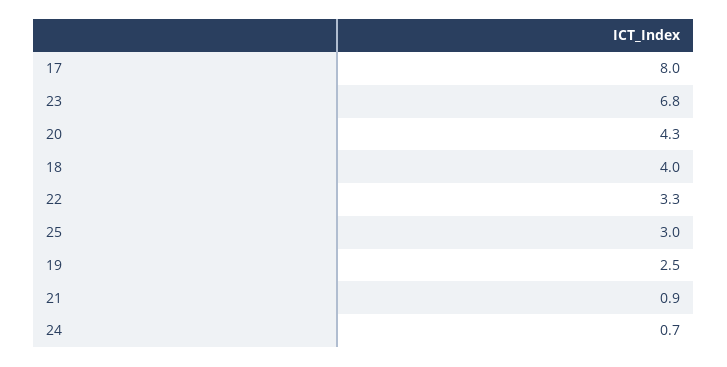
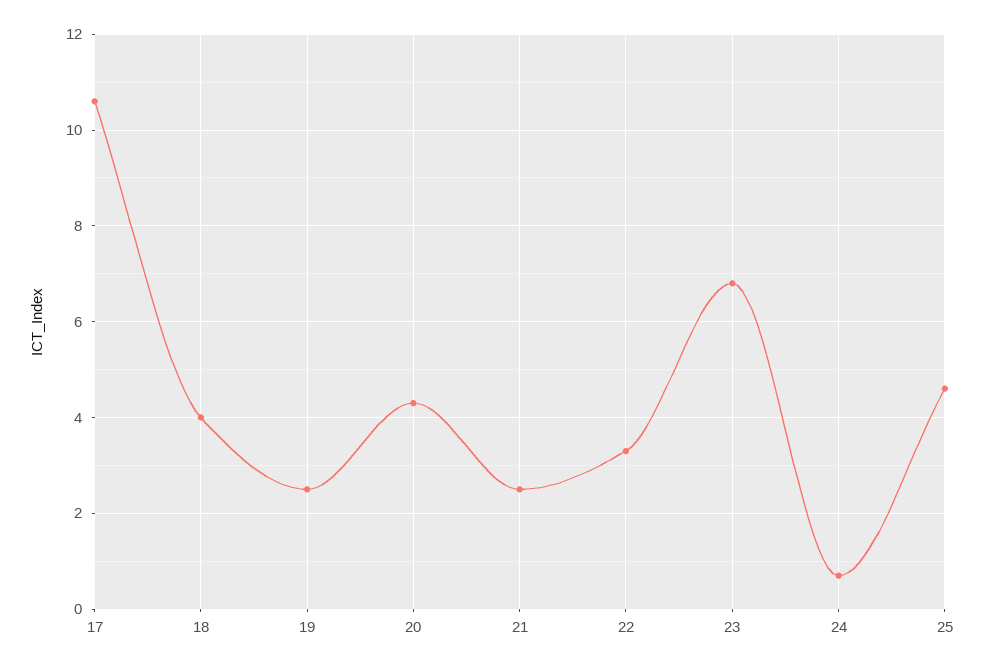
  {
-   "17": 8,
+   "17": 10.5,
    "23": 6.8,
    "20": 4.3,
    "18": 4,
    "22": 3.3,
-   "25": 3,
+   "25": 4.5,
    "19": 2.5,
-   "21": 0.9,
+   "21": 2.5,
    "24": 0.7
  }

